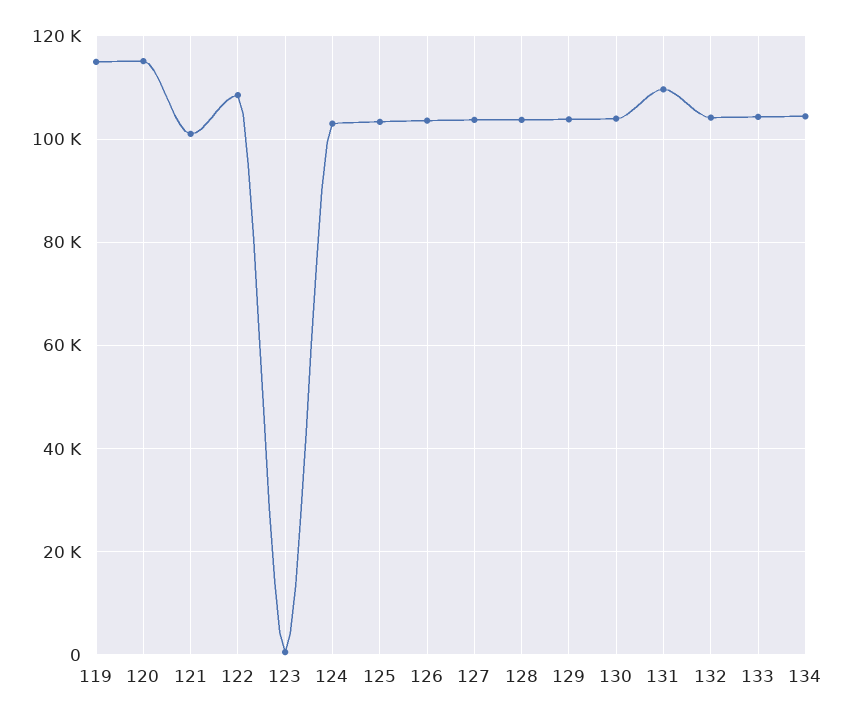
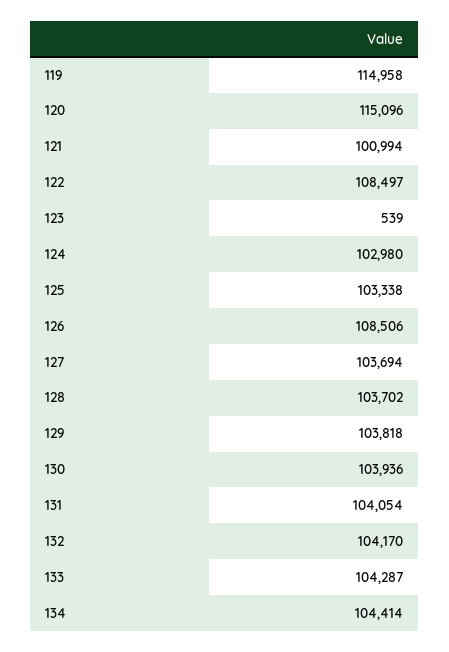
  {
    "119": 114958,
    "120": 115096,
    "121": 100994,
    "122": 108497,
    "123": 539,
    "124": 102980,
    "125": 103338,
-   "126": 104000,
+   "126": 108506,
    "127": 103694,
    "128": 103702,
    "129": 103818,
    "130": 103936,
-   "131": 110000,
+   "131": 104054,
    "132": 104170,
    "133": 104287,
    "134": 104414
  }

